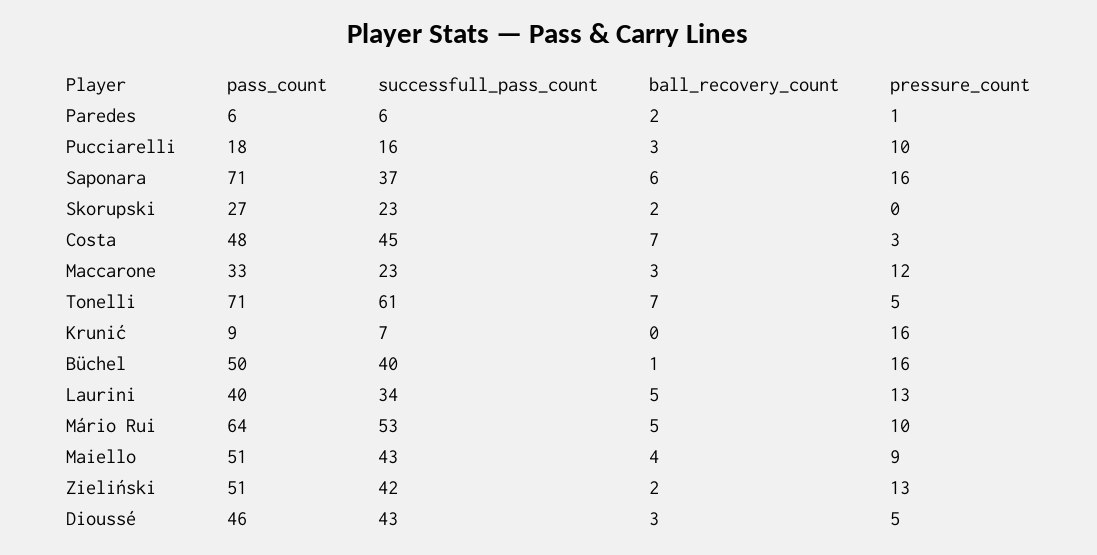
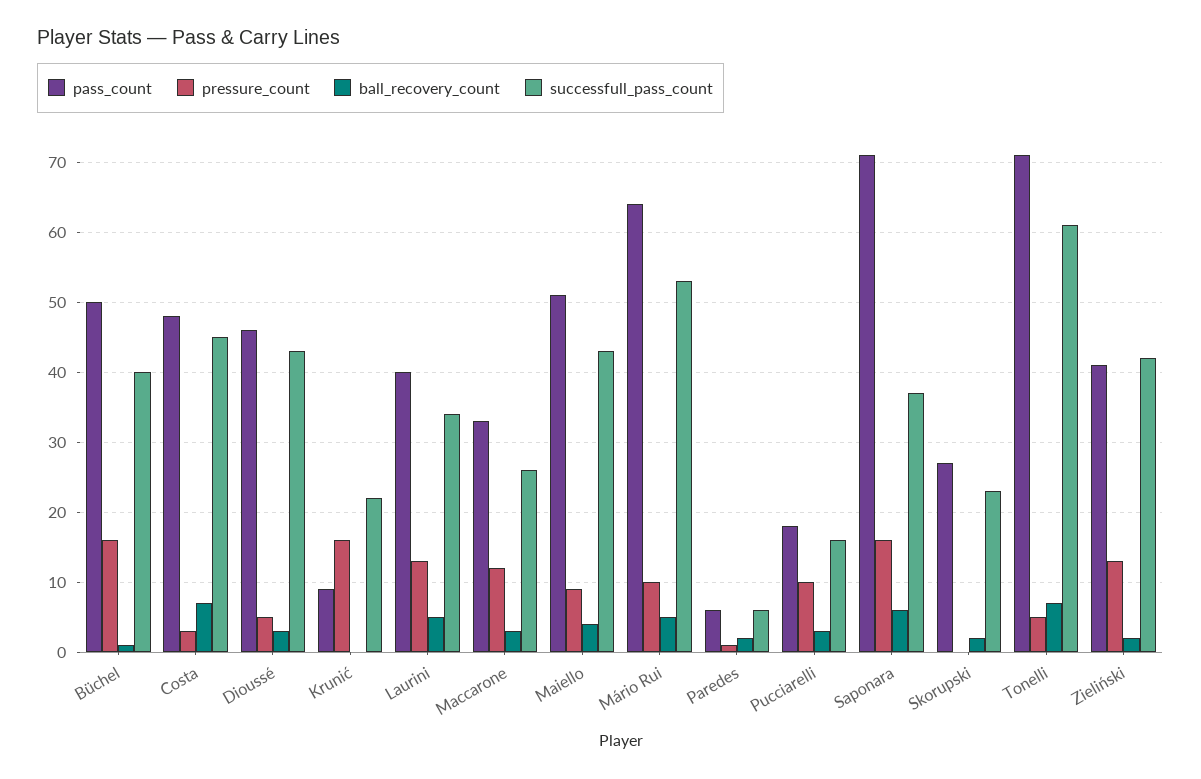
  {
    "pass_count": {
      "Paredes": 6,
      "Pucciarelli": 18,
      "Saponara": 71,
      "Skorupski": 27,
      "Costa": 48,
      "Maccarone": 33,
      "Tonelli": 71,
      "Krunić": 9,
      "Büchel": 50,
      "Laurini": 40,
      "Mário Rui": 64,
      "Maiello": 51,
-     "Zieliński": 51,
+     "Zieliński": 41,
      "Dioussé": 46
    },
    "successfull_pass_count": {
      "Paredes": 6,
      "Pucciarelli": 16,
      "Saponara": 37,
      "Skorupski": 23,
      "Costa": 45,
-     "Maccarone": 23,
+     "Maccarone": 26,
      "Tonelli": 61,
-     "Krunić": 7,
+     "Krunić": 22,
      "Büchel": 40,
      "Laurini": 34,
      "Mário Rui": 53,
      "Maiello": 43,
      "Zieliński": 42,
      "Dioussé": 43
    },
    "ball_recovery_count": {
      "Paredes": 2,
      "Pucciarelli": 3,
      "Saponara": 6,
      "Skorupski": 2,
      "Costa": 7,
      "Maccarone": 3,
      "Tonelli": 7,
      "Krunić": 0,
      "Büchel": 1,
      "Laurini": 5,
      "Mário Rui": 5,
      "Maiello": 4,
      "Zieliński": 2,
      "Dioussé": 3
    },
    "pressure_count": {
      "Paredes": 1,
      "Pucciarelli": 10,
      "Saponara": 16,
      "Skorupski": 0,
      "Costa": 3,
      "Maccarone": 12,
      "Tonelli": 5,
      "Krunić": 16,
      "Büchel": 16,
      "Laurini": 13,
      "Mário Rui": 10,
      "Maiello": 9,
      "Zieliński": 13,
      "Dioussé": 5
    }
  }

